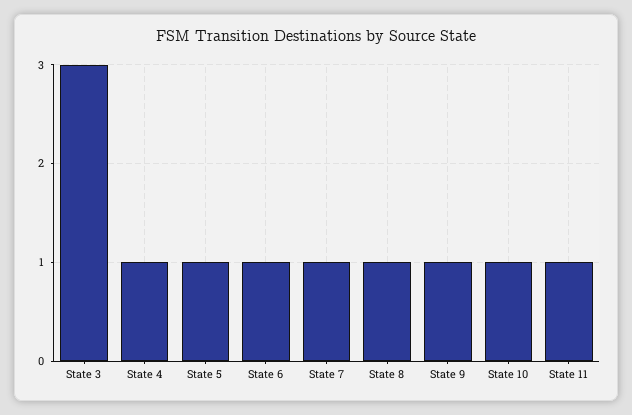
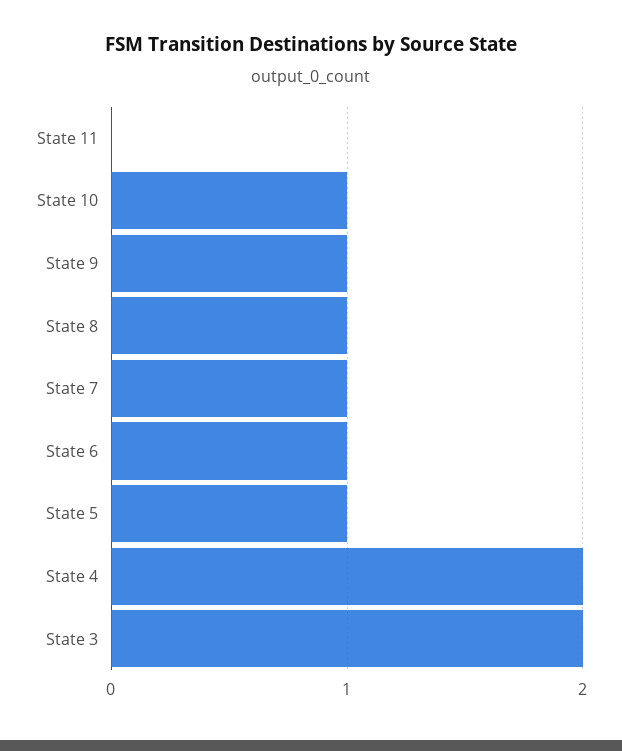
  {
-   "State 3": 3,
+   "State 3": 2,
-   "State 4": 1,
+   "State 4": 2,
    "State 5": 1,
    "State 6": 1,
    "State 7": 1,
    "State 8": 1,
    "State 9": 1,
    "State 10": 1,
-   "State 11": 1
+   "State 11": 0
  }

